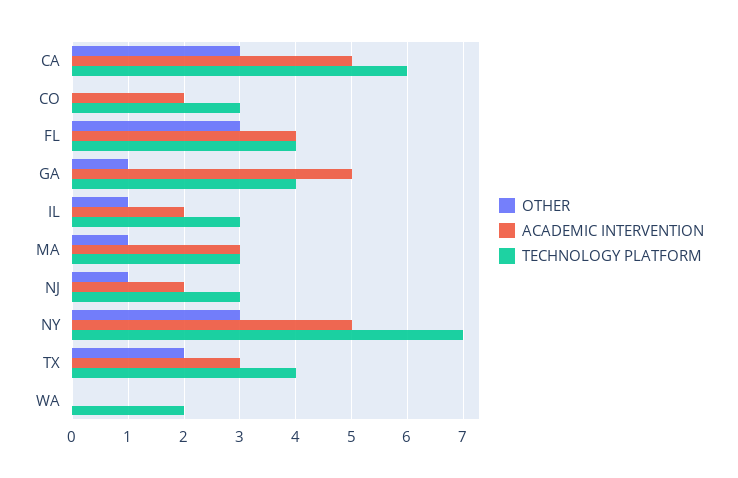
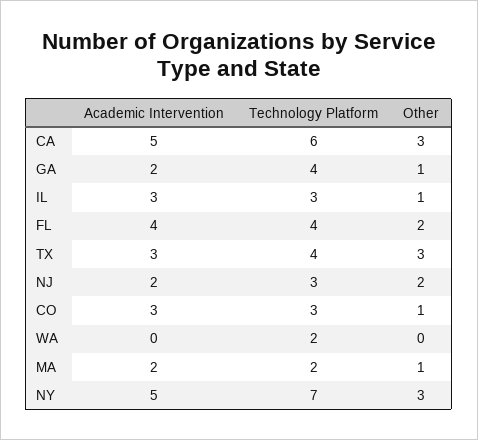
  {
    "OTHER": {
      "CA": 3,
-     "CO": 0,
+     "CO": 1,
-     "FL": 3,
+     "FL": 2,
      "GA": 1,
      "IL": 1,
      "MA": 1,
-     "NJ": 1,
+     "NJ": 2,
      "NY": 3,
-     "TX": 2,
+     "TX": 3,
      "WA": 0
    },
    "ACADEMIC INTERVENTION": {
      "CA": 5,
-     "CO": 2,
+     "CO": 3,
      "FL": 4,
-     "GA": 5,
+     "GA": 2,
-     "IL": 2,
+     "IL": 3,
-     "MA": 3,
+     "MA": 2,
      "NJ": 2,
      "NY": 5,
      "TX": 3,
      "WA": 0
    },
    "TECHNOLOGY PLATFORM": {
      "CA": 6,
      "CO": 3,
      "FL": 4,
      "GA": 4,
      "IL": 3,
-     "MA": 3,
+     "MA": 2,
      "NJ": 3,
      "NY": 7,
      "TX": 4,
      "WA": 2
    }
  }

